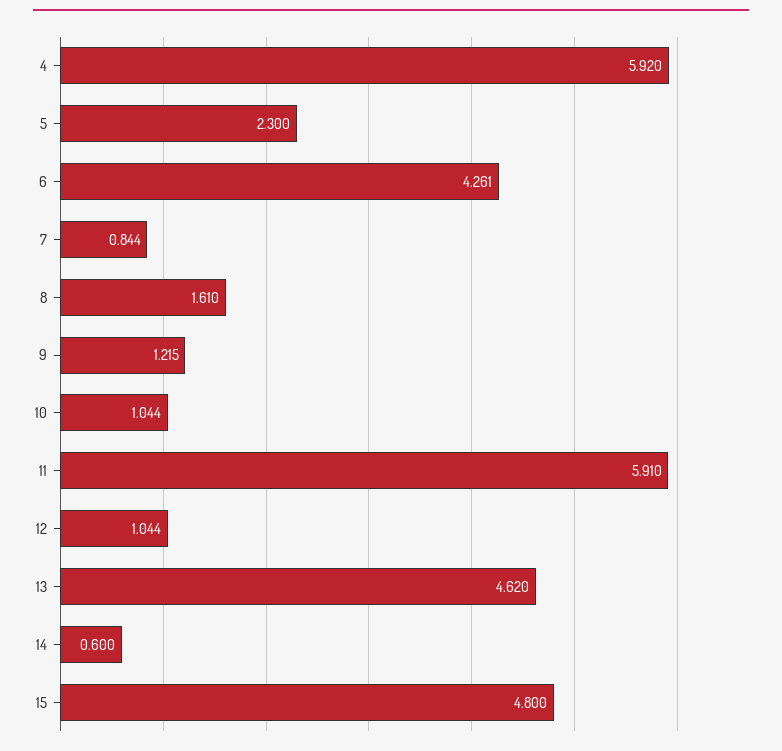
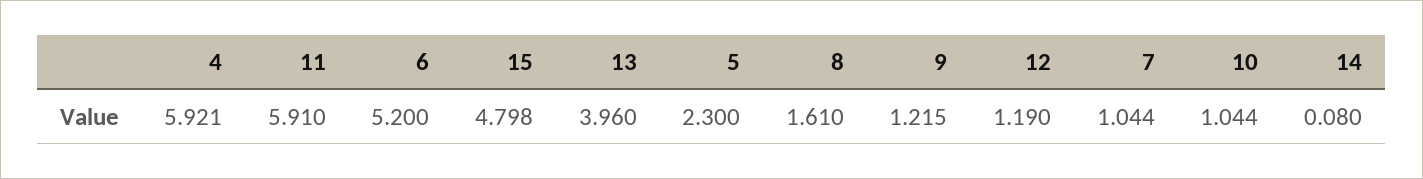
  {
-   "4": 5.92,
+   "4": 5.921,
    "5": 2.3,
-   "6": 4.261,
+   "6": 5.2,
-   "7": 0.844,
+   "7": 1.044,
    "8": 1.61,
    "9": 1.215,
    "10": 1.044,
    "11": 5.91,
-   "12": 1.044,
+   "12": 1.19,
-   "13": 4.62,
+   "13": 3.96,
-   "14": 0.6,
+   "14": 0.08,
-   "15": 4.8
+   "15": 4.798
  }

